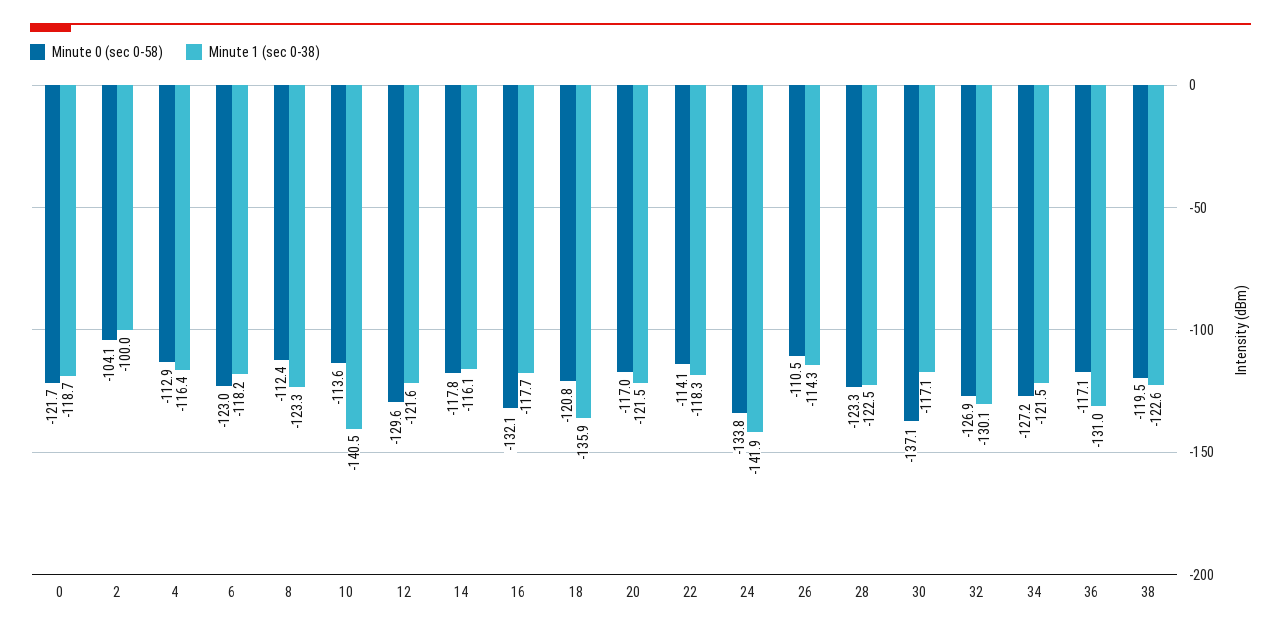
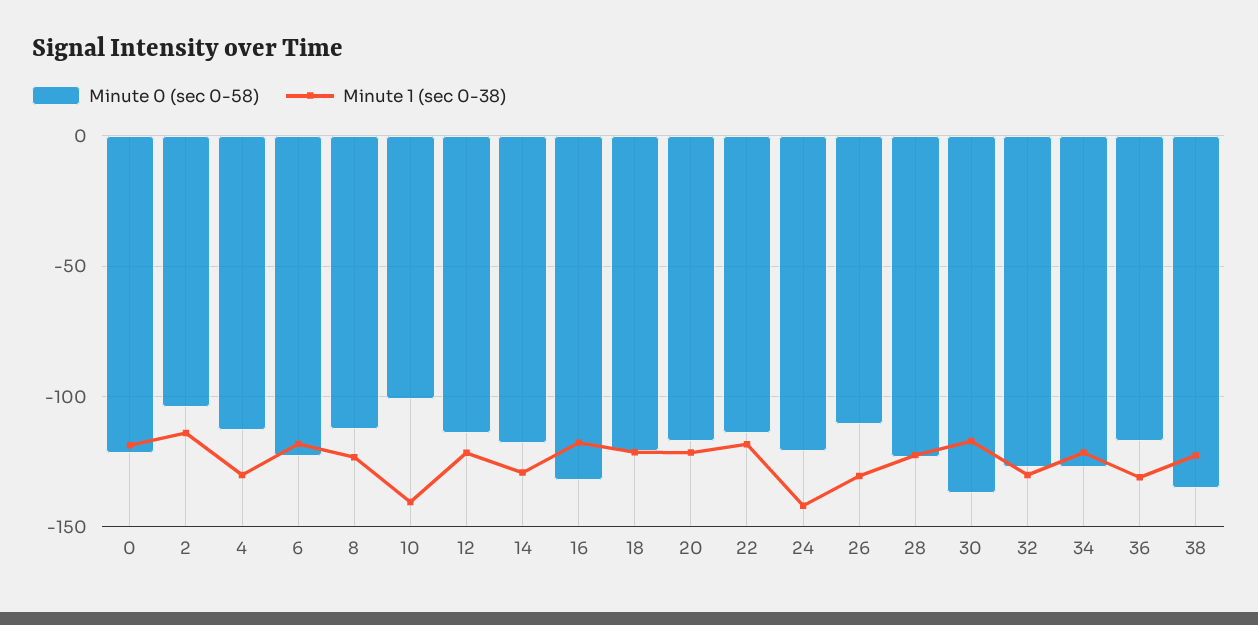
  {
    "Minute 0 (sec 0-58)": {
      "0": -121.7,
      "2": -104.1,
      "4": -112.9,
      "6": -123,
      "8": -112.4,
-     "10": -113.6,
+     "10": -100,
-     "12": -129.6,
+     "12": -115,
      "14": -117.8,
      "16": -132.1,
      "18": -120.8,
      "20": -117,
      "22": -114.1,
-     "24": -133.8,
+     "24": -120,
      "26": -110.5,
      "28": -123.3,
      "30": -137.1,
      "32": -126.9,
      "34": -127.2,
      "36": -117.1,
-     "38": -119.5
+     "38": -135
    },
    "Minute 1 (sec 0-38)": {
      "0": -118.7,
-     "2": -100,
+     "2": -115,
-     "4": -116.4,
+     "4": -130,
      "6": -118.2,
      "8": -123.3,
      "10": -140.5,
      "12": -121.6,
-     "14": -116.1,
+     "14": -130,
      "16": -117.7,
-     "18": -135.9,
+     "18": -120,
      "20": -121.5,
      "22": -118.3,
      "24": -141.9,
-     "26": -114.3,
+     "26": -130,
      "28": -122.5,
      "30": -117.1,
      "32": -130.1,
      "34": -121.5,
      "36": -131,
      "38": -122.6
    }
  }

